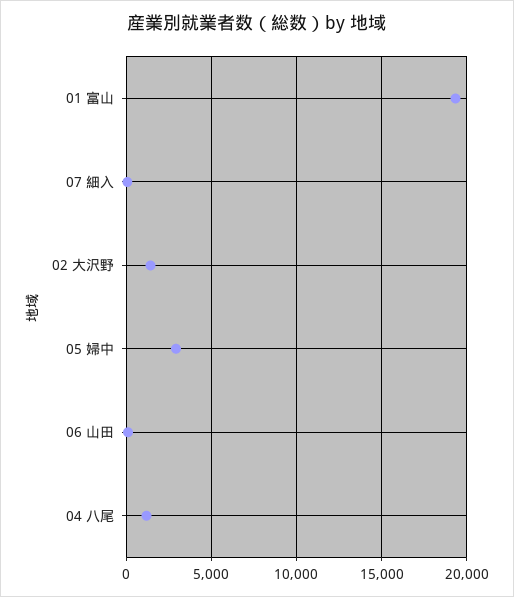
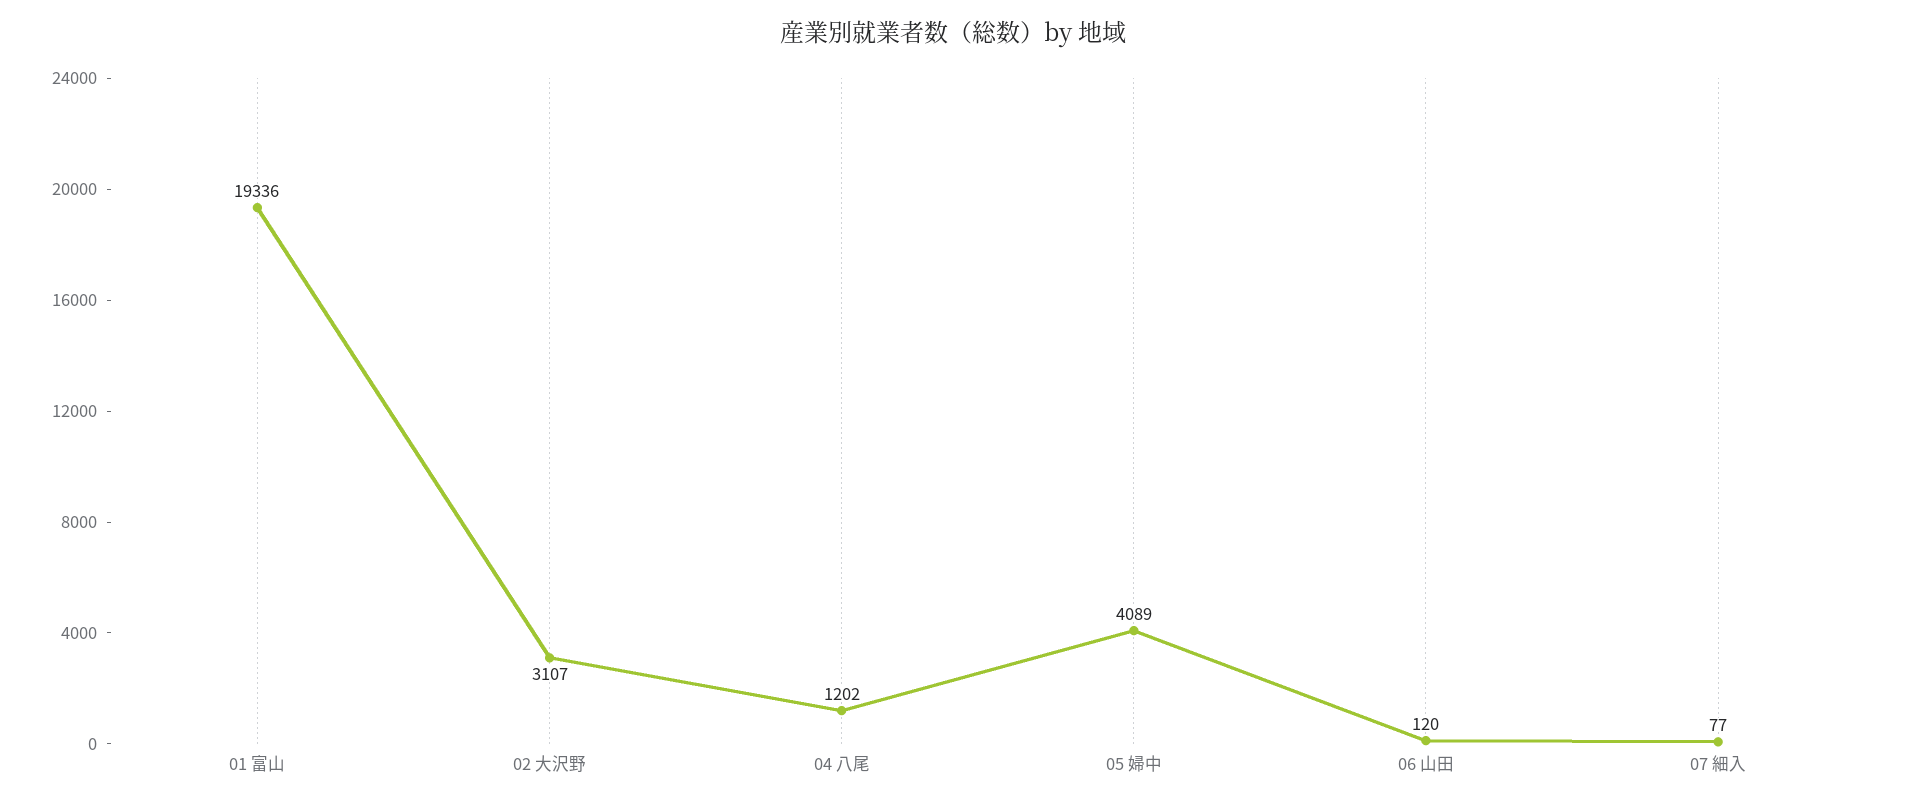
  {
    "01 富山": 19336,
    "07 細入": 77,
-   "02 大沢野": 1500,
+   "02 大沢野": 3107,
-   "05 婦中": 3000,
+   "05 婦中": 4089,
    "06 山田": 120,
    "04 八尾": 1202
  }

